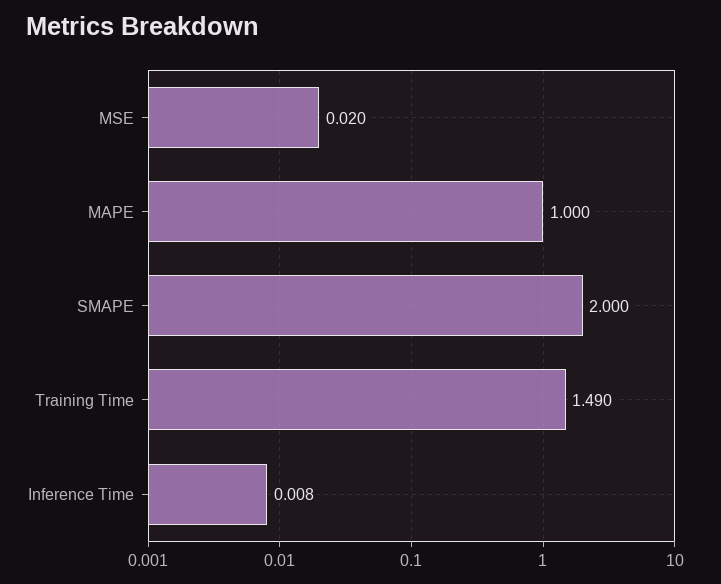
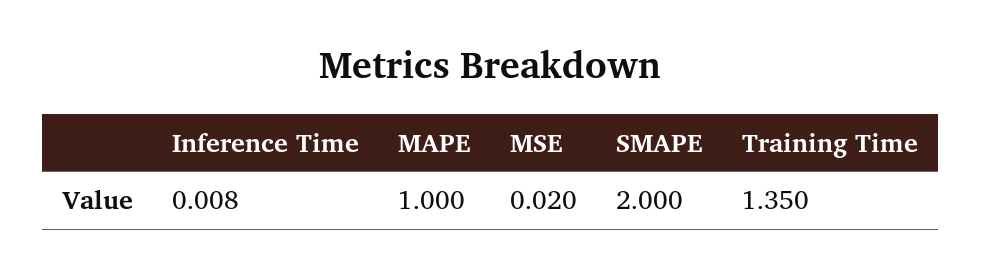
  {
    "MSE": 0.02,
    "MAPE": 1,
    "SMAPE": 2,
-   "Training Time": 1.49,
+   "Training Time": 1.35,
    "Inference Time": 0.008
  }

